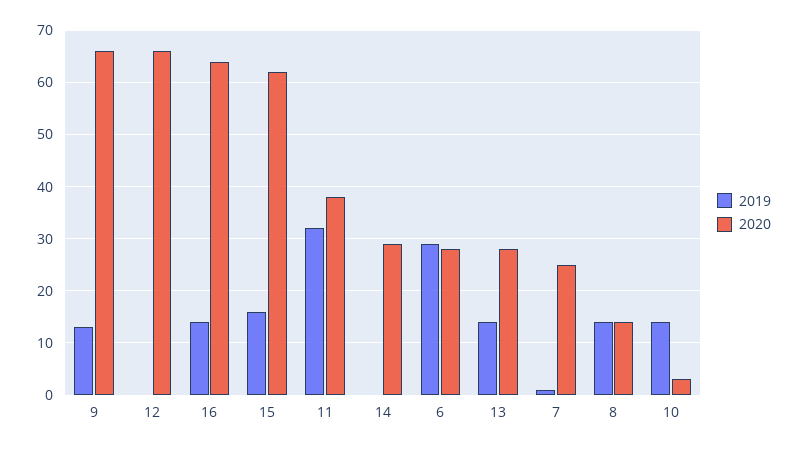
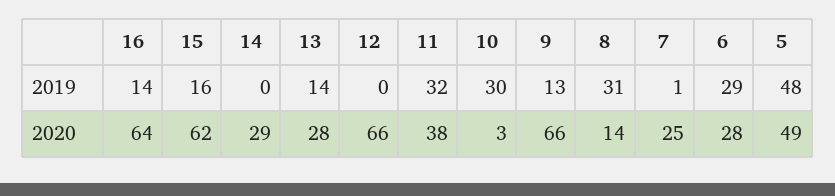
  {
    "2019": {
      "9": 13,
      "12": 0,
      "16": 14,
      "15": 16,
      "11": 32,
      "14": 0,
      "6": 29,
      "13": 14,
      "7": 1,
-     "8": 15,
+     "8": 31,
-     "10": 15
+     "10": 30,
+     "5": 48
    },
    "2020": {
      "9": 66,
      "12": 66,
      "16": 64,
      "15": 62,
      "11": 38,
      "14": 29,
      "6": 28,
      "13": 28,
      "7": 25,
      "8": 14,
-     "10": 3
+     "10": 3,
+     "5": 49
    }
  }

